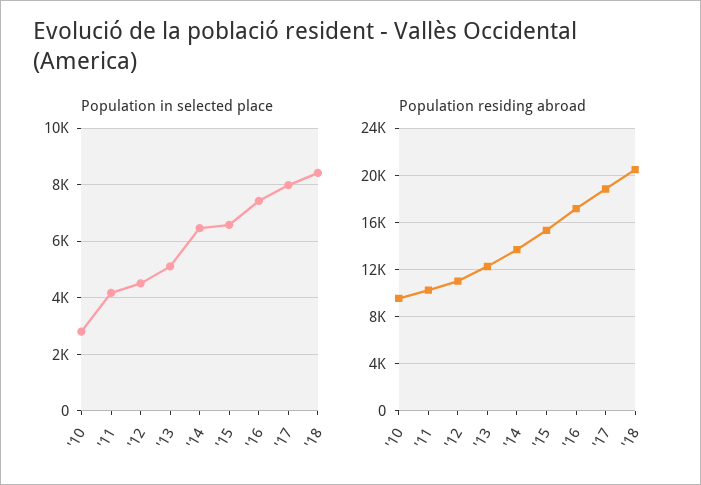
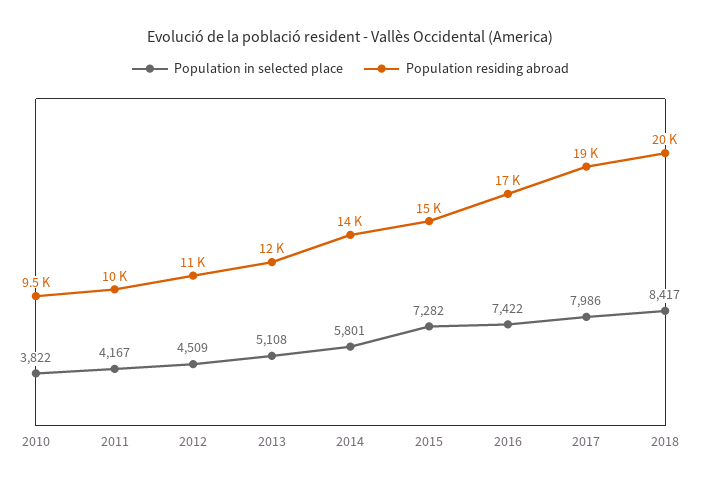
  {
    "Population in selected place": {
-     "'10": 2750,
+     "'10": 3822,
      "'11": 4167,
      "'12": 4509,
      "'13": 5108,
-     "'14": 6500,
+     "'14": 5801,
-     "'15": 6500,
+     "'15": 7282,
      "'16": 7422,
      "'17": 7986,
      "'18": 8417
    },
    "Population residing abroad": {
      "'10": 9500,
      "'11": 10000,
      "'12": 11000,
      "'13": 12000,
      "'14": 14000,
      "'15": 15000,
      "'16": 17000,
      "'17": 19000,
      "'18": 20000
    }
  }

